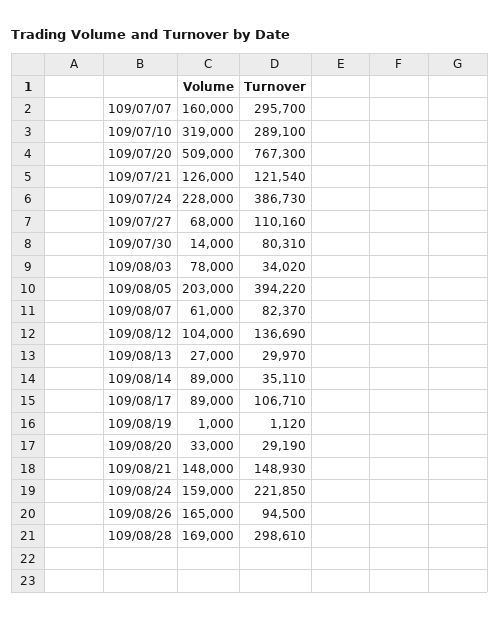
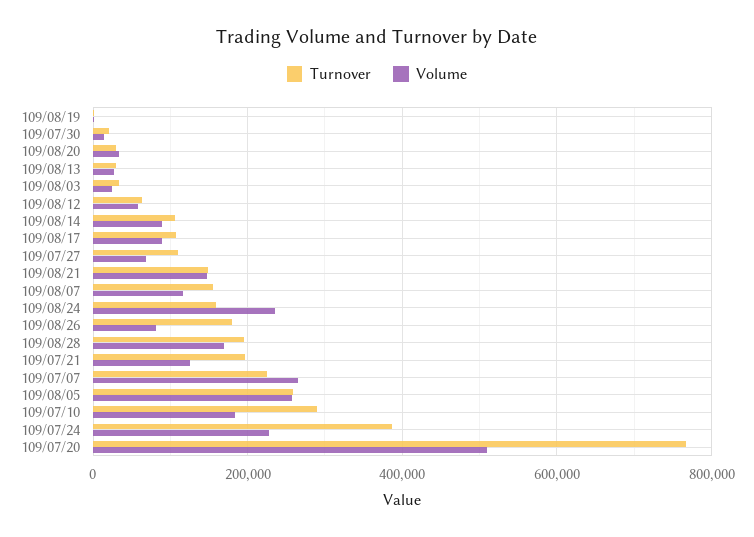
  {
    "Volume": {
-     "109/07/07": 160000,
+     "109/07/07": 260000,
-     "109/07/10": 319000,
+     "109/07/10": 180000,
      "109/07/20": 509000,
      "109/07/21": 126000,
      "109/07/24": 228000,
      "109/07/27": 68000,
      "109/07/30": 14000,
-     "109/08/03": 78000,
+     "109/08/03": 20000,
-     "109/08/05": 203000,
+     "109/08/05": 260000,
-     "109/08/07": 61000,
+     "109/08/07": 120000,
-     "109/08/12": 104000,
+     "109/08/12": 60000,
      "109/08/13": 27000,
      "109/08/14": 89000,
      "109/08/17": 89000,
      "109/08/19": 1000,
      "109/08/20": 33000,
      "109/08/21": 148000,
-     "109/08/24": 159000,
+     "109/08/24": 240000,
-     "109/08/26": 165000,
+     "109/08/26": 80000,
      "109/08/28": 169000
    },
    "Turnover": {
-     "109/07/07": 295700,
+     "109/07/07": 220000,
      "109/07/10": 289100,
      "109/07/20": 767300,
-     "109/07/21": 121540,
+     "109/07/21": 200000,
      "109/07/24": 386730,
      "109/07/27": 110160,
-     "109/07/30": 80310,
+     "109/07/30": 20000,
      "109/08/03": 34020,
-     "109/08/05": 394220,
+     "109/08/05": 260000,
-     "109/08/07": 82370,
+     "109/08/07": 160000,
-     "109/08/12": 136690,
+     "109/08/12": 60000,
      "109/08/13": 29970,
-     "109/08/14": 35110,
+     "109/08/14": 100000,
      "109/08/17": 106710,
      "109/08/19": 1120,
      "109/08/20": 29190,
      "109/08/21": 148930,
-     "109/08/24": 221850,
+     "109/08/24": 160000,
-     "109/08/26": 94500,
+     "109/08/26": 180000,
-     "109/08/28": 298610
+     "109/08/28": 200000
    }
  }

